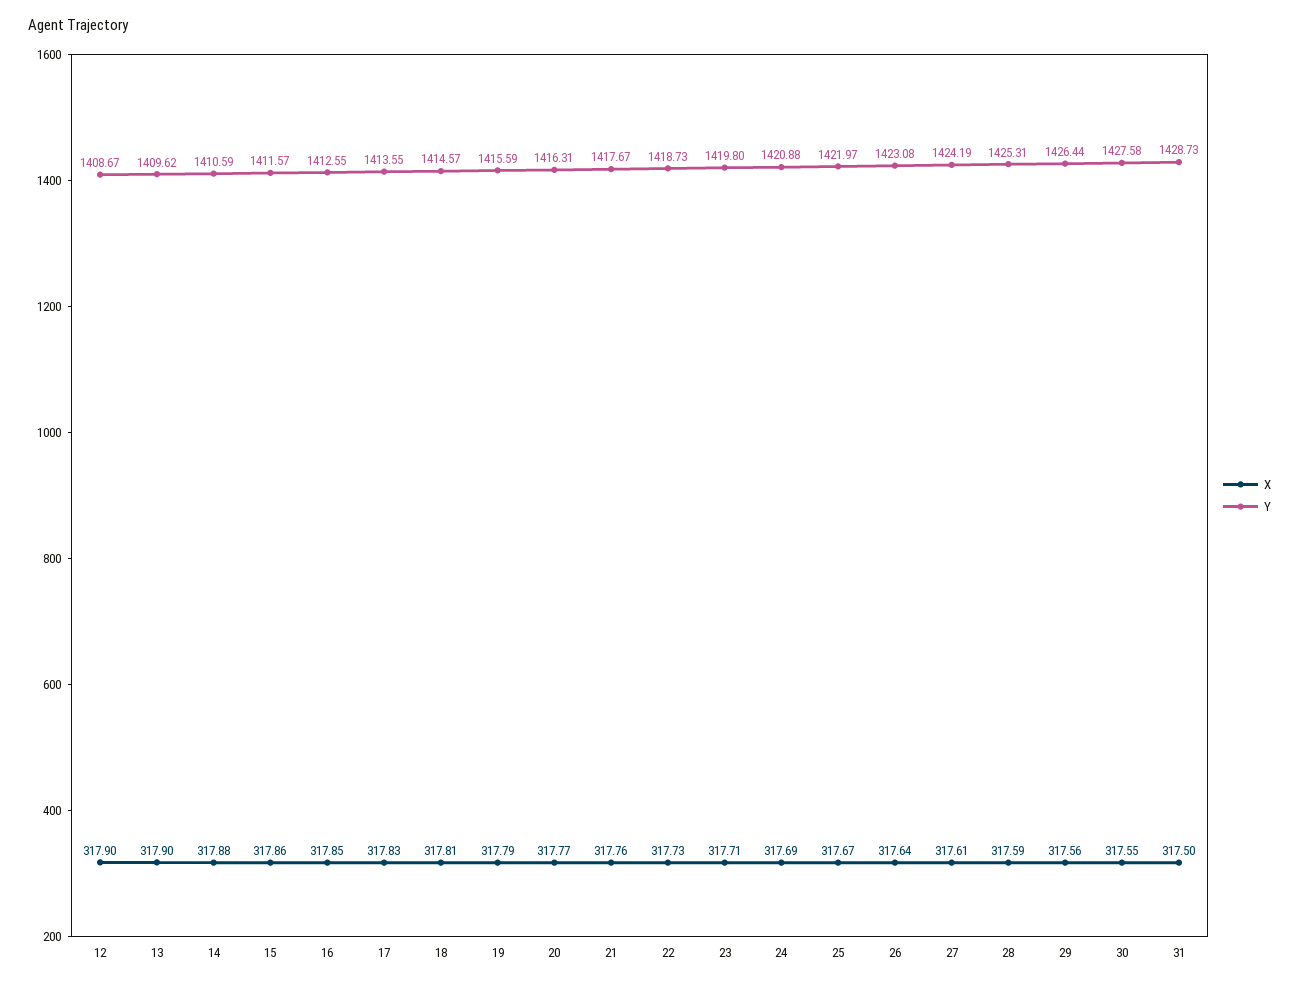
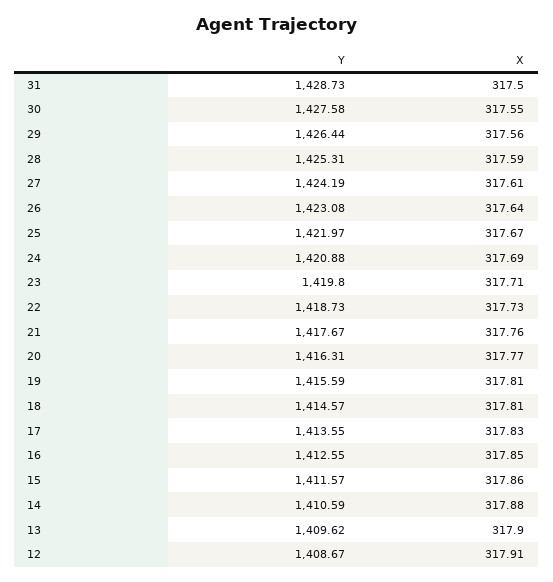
  {
    "X": {
-     "12": 317.9,
+     "12": 317.91,
      "13": 317.9,
      "14": 317.88,
      "15": 317.86,
      "16": 317.85,
      "17": 317.83,
      "18": 317.81,
-     "19": 317.79,
+     "19": 317.81,
      "20": 317.77,
      "21": 317.76,
      "22": 317.73,
      "23": 317.71,
      "24": 317.69,
      "25": 317.67,
      "26": 317.64,
      "27": 317.61,
      "28": 317.59,
      "29": 317.56,
      "30": 317.55,
      "31": 317.5
    },
    "Y": {
      "12": 1408.67,
      "13": 1409.62,
      "14": 1410.59,
      "15": 1411.57,
      "16": 1412.55,
      "17": 1413.55,
      "18": 1414.57,
      "19": 1415.59,
      "20": 1416.31,
      "21": 1417.67,
      "22": 1418.73,
      "23": 1419.8,
      "24": 1420.88,
      "25": 1421.97,
      "26": 1423.08,
      "27": 1424.19,
      "28": 1425.31,
      "29": 1426.44,
      "30": 1427.58,
      "31": 1428.73
    }
  }

